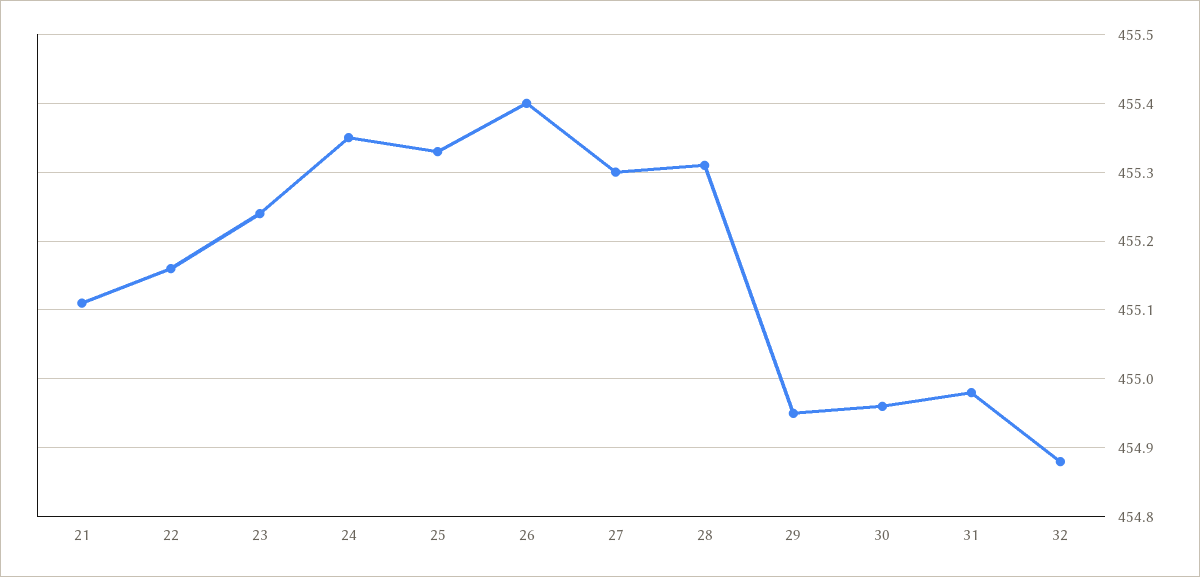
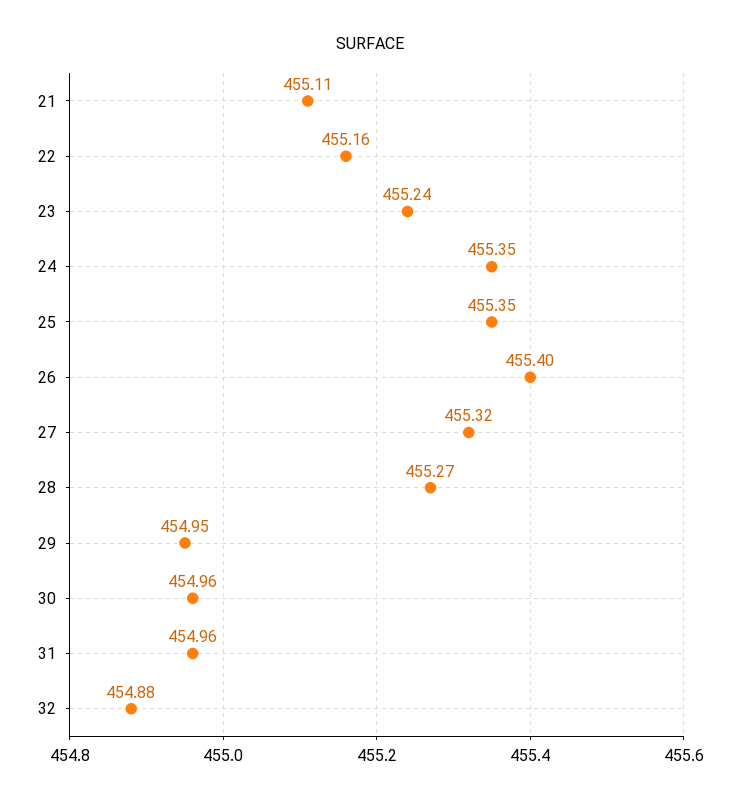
  {
    "21": 455.11,
    "22": 455.16,
    "23": 455.24,
    "24": 455.35,
-   "25": 455.33,
+   "25": 455.35,
    "26": 455.4,
-   "27": 455.3,
+   "27": 455.32,
-   "28": 455.31,
+   "28": 455.27,
    "29": 454.95,
    "30": 454.96,
-   "31": 454.98,
+   "31": 454.96,
    "32": 454.88
  }

